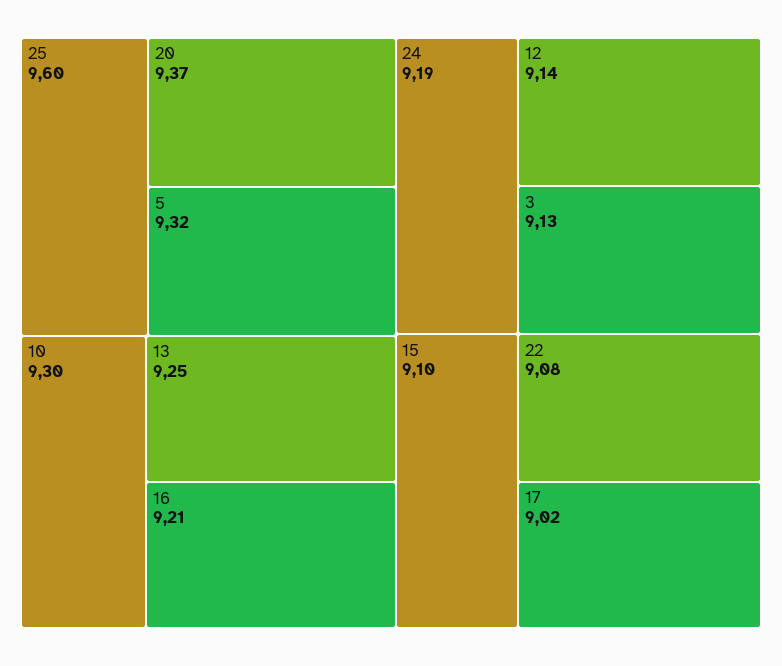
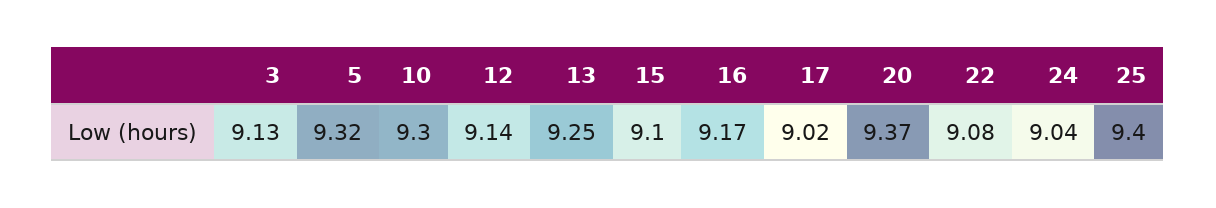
  {
-   "25": 9.6,
+   "25": 9.4,
    "20": 9.37,
    "5": 9.32,
    "10": 9.3,
    "13": 9.25,
-   "16": 9.21,
+   "16": 9.17,
-   "24": 9.19,
+   "24": 9.04,
    "12": 9.14,
    "3": 9.13,
    "15": 9.1,
    "22": 9.08,
    "17": 9.02
  }

